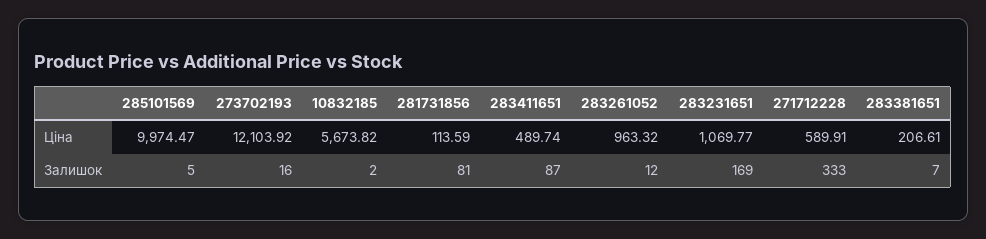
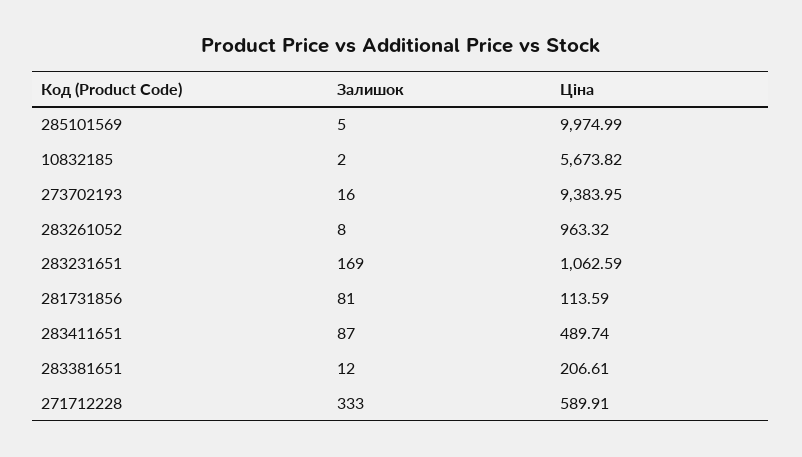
  {
    "285101569": {
-     "Ціна": 9974.47,
+     "Ціна": 9974.99,
      "Залишок": 5
    },
    "273702193": {
-     "Ціна": 12103.92,
+     "Ціна": 9383.95,
      "Залишок": 16
    },
    "10832185": {
      "Ціна": 5673.82,
      "Залишок": 2
    },
    "281731856": {
      "Ціна": 113.59,
      "Залишок": 81
    },
    "283411651": {
      "Ціна": 489.74,
      "Залишок": 87
    },
    "283261052": {
      "Ціна": 963.32,
-     "Залишок": 12
+     "Залишок": 8
    },
    "283231651": {
-     "Ціна": 1069.77,
+     "Ціна": 1062.59,
      "Залишок": 169
    },
    "271712228": {
      "Ціна": 589.91,
      "Залишок": 333
    },
    "283381651": {
      "Ціна": 206.61,
-     "Залишок": 7
+     "Залишок": 12
    }
  }

